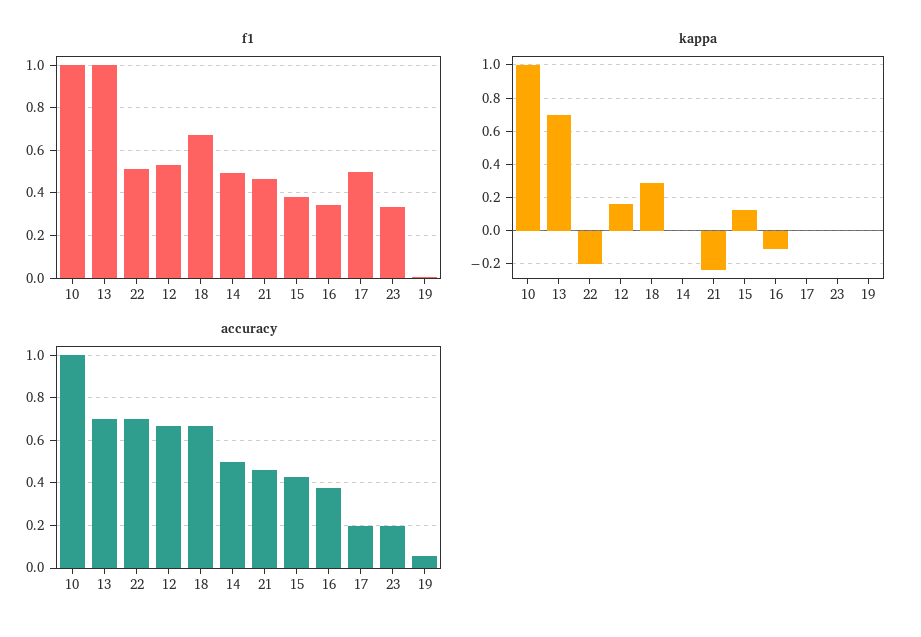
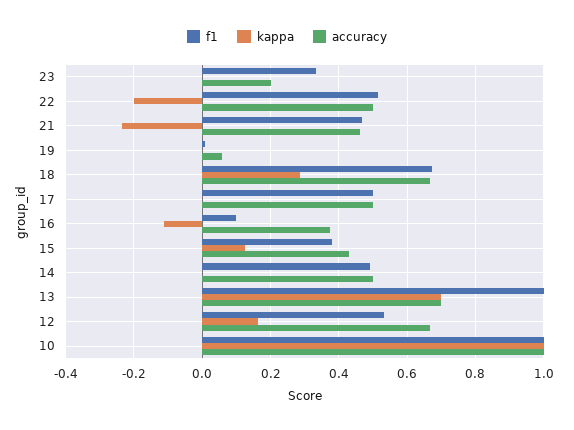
  {
    "f1": {
      "10": 1,
      "13": 1,
      "22": 0.52,
      "12": 0.54,
      "18": 0.68,
      "14": 0.5,
      "21": 0.46,
      "15": 0.38,
-     "16": 0.35,
+     "16": 0.1,
      "17": 0.5,
      "23": 0.34,
      "19": 0
    },
    "kappa": {
      "10": 1,
      "13": 0.7,
      "22": -0.2,
      "12": 0.16,
      "18": 0.28,
      "14": 0,
      "21": -0.24,
      "15": 0.12,
      "16": -0.12,
      "17": 0,
      "23": 0,
      "19": 0
    },
    "accuracy": {
      "10": 1,
      "13": 0.7,
-     "22": 0.7,
+     "22": 0.5,
      "12": 0.66,
      "18": 0.66,
      "14": 0.5,
      "21": 0.46,
      "15": 0.42,
      "16": 0.38,
-     "17": 0.2,
+     "17": 0.5,
      "23": 0.2,
      "19": 0.06
    }
  }

